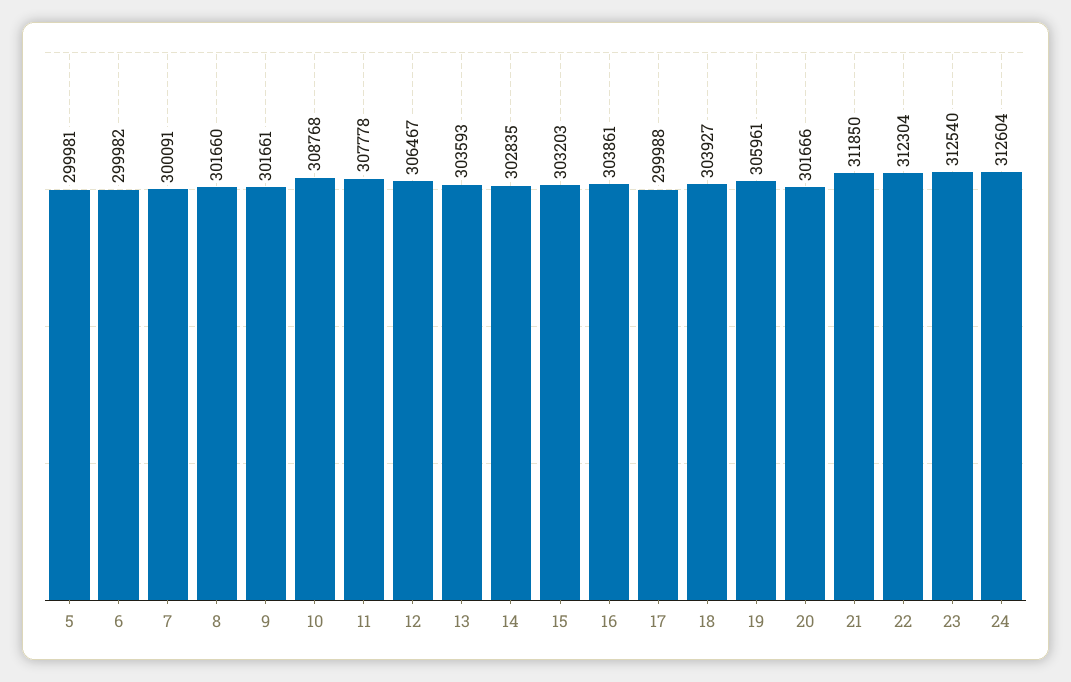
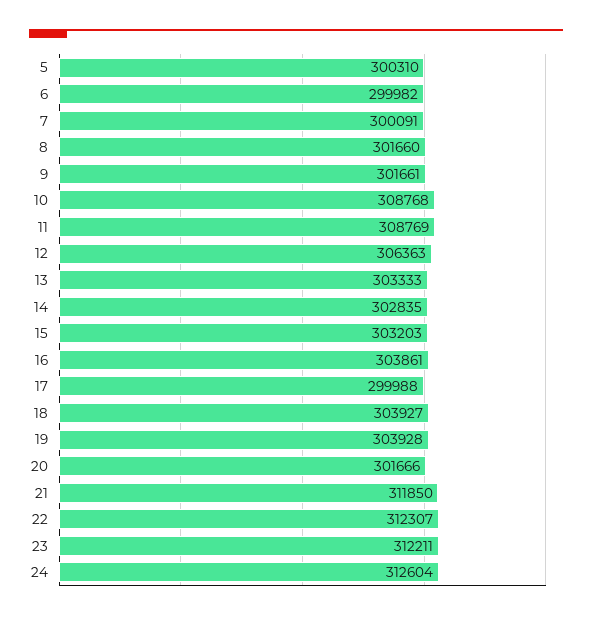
  {
-   "5": 299981,
+   "5": 300310,
    "6": 299982,
    "7": 300091,
    "8": 301660,
    "9": 301661,
    "10": 308768,
-   "11": 307778,
+   "11": 308769,
-   "12": 306467,
+   "12": 306363,
-   "13": 303593,
+   "13": 303333,
    "14": 302835,
    "15": 303203,
    "16": 303861,
    "17": 299988,
    "18": 303927,
-   "19": 305961,
+   "19": 303928,
    "20": 301666,
    "21": 311850,
-   "22": 312304,
+   "22": 312307,
-   "23": 312540,
+   "23": 312211,
    "24": 312604
  }

